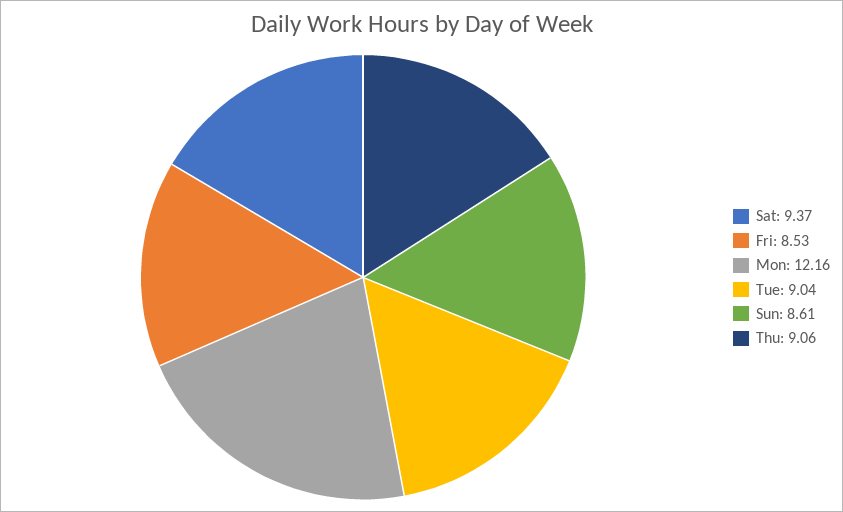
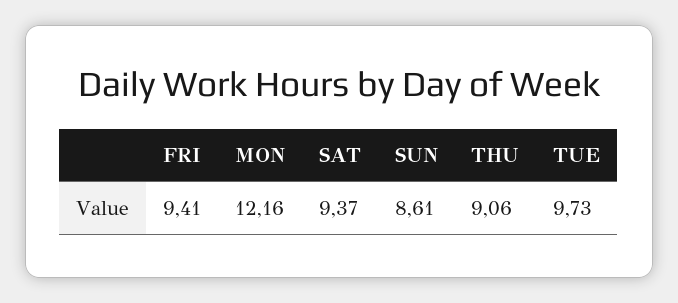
  {
    "Sat": 9.37,
-   "Fri": 8.53,
+   "Fri": 9.41,
    "Mon": 12.16,
-   "Tue": 9.04,
+   "Tue": 9.73,
    "Sun": 8.61,
    "Thu": 9.06
  }

